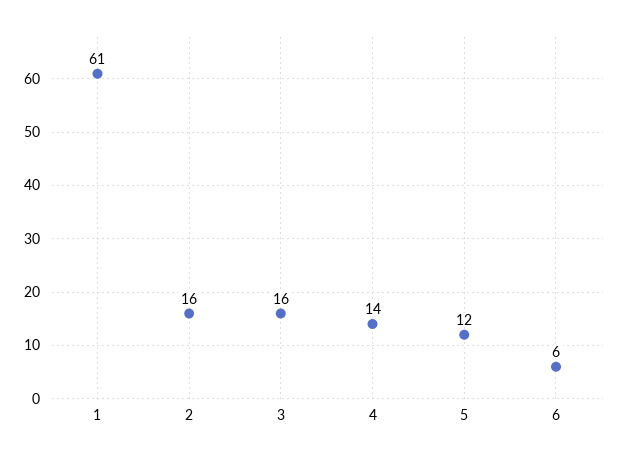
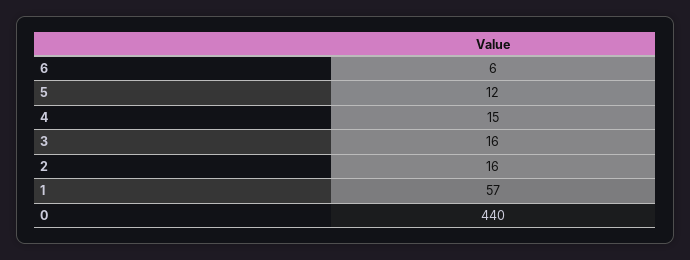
  {
-   "1": 61,
+   "1": 57,
    "2": 16,
    "3": 16,
-   "4": 14,
+   "4": 15,
    "5": 12,
-   "6": 6
+   "6": 6,
+   "0": 440
  }

